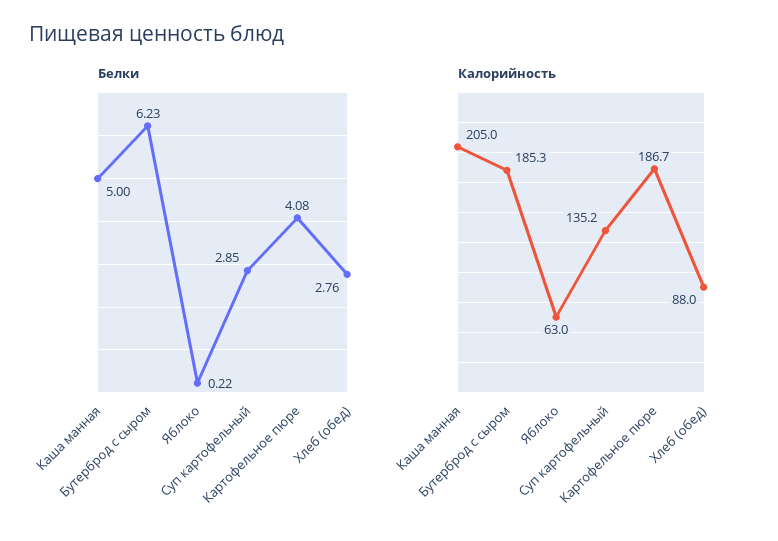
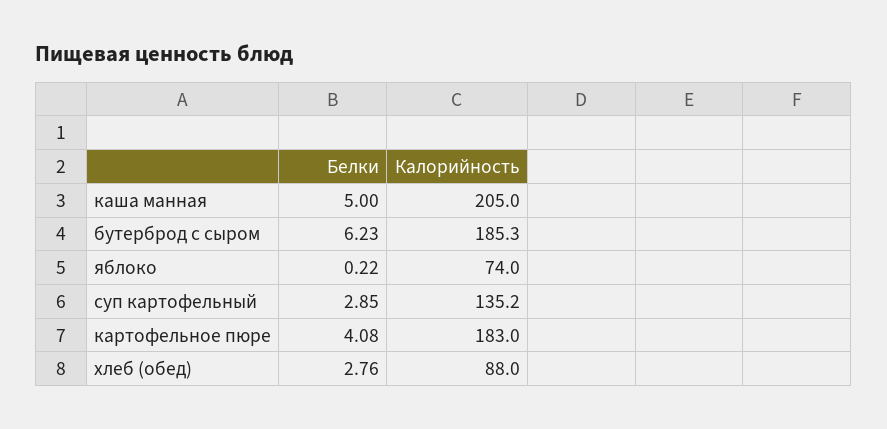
  {
    "Белки": {
      "Каша манная": 5,
      "Бутерброд с сыром": 6.23,
      "Яблоко": 0.22,
      "Суп картофельный": 2.85,
      "Картофельное пюре": 4.08,
      "Хлеб (обед)": 2.76
    },
    "Калорийность": {
      "Каша манная": 205,
      "Бутерброд с сыром": 185.3,
-     "Яблоко": 63,
+     "Яблоко": 74,
      "Суп картофельный": 135.2,
-     "Картофельное пюре": 186.7,
+     "Картофельное пюре": 183,
      "Хлеб (обед)": 88
    }
  }

